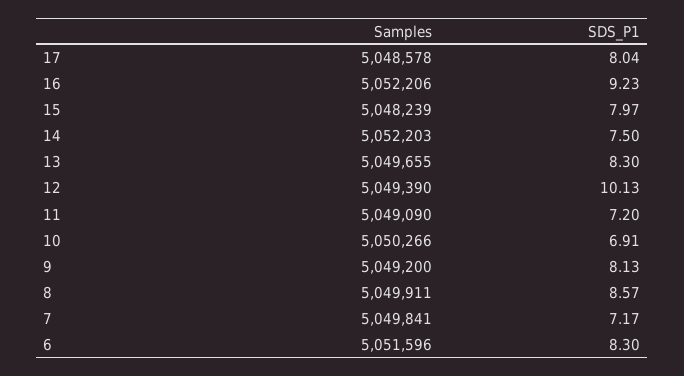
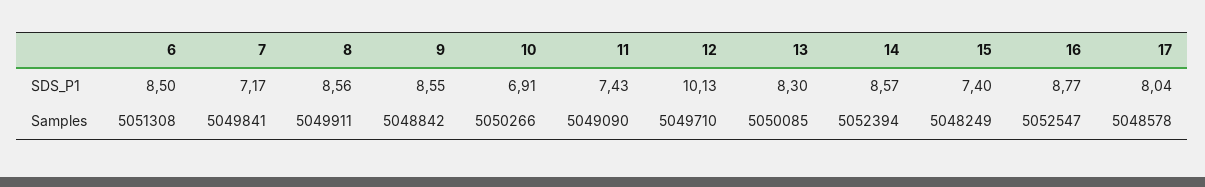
  {
    "Samples": {
      "17": 5048578,
-     "16": 5052206,
+     "16": 5052547,
-     "15": 5048239,
+     "15": 5048249,
-     "14": 5052203,
+     "14": 5052394,
-     "13": 5049655,
+     "13": 5050085,
-     "12": 5049390,
+     "12": 5049710,
      "11": 5049090,
      "10": 5050266,
-     "9": 5049200,
+     "9": 5048842,
      "8": 5049911,
      "7": 5049841,
-     "6": 5051596
+     "6": 5051308
    },
    "SDS_P1": {
      "17": 8.04,
-     "16": 9.23,
+     "16": 8.77,
-     "15": 7.97,
+     "15": 7.4,
-     "14": 7.5,
+     "14": 8.57,
      "13": 8.3,
      "12": 10.13,
-     "11": 7.2,
+     "11": 7.43,
      "10": 6.91,
-     "9": 8.13,
+     "9": 8.55,
-     "8": 8.57,
+     "8": 8.56,
      "7": 7.17,
-     "6": 8.3
+     "6": 8.5
    }
  }

